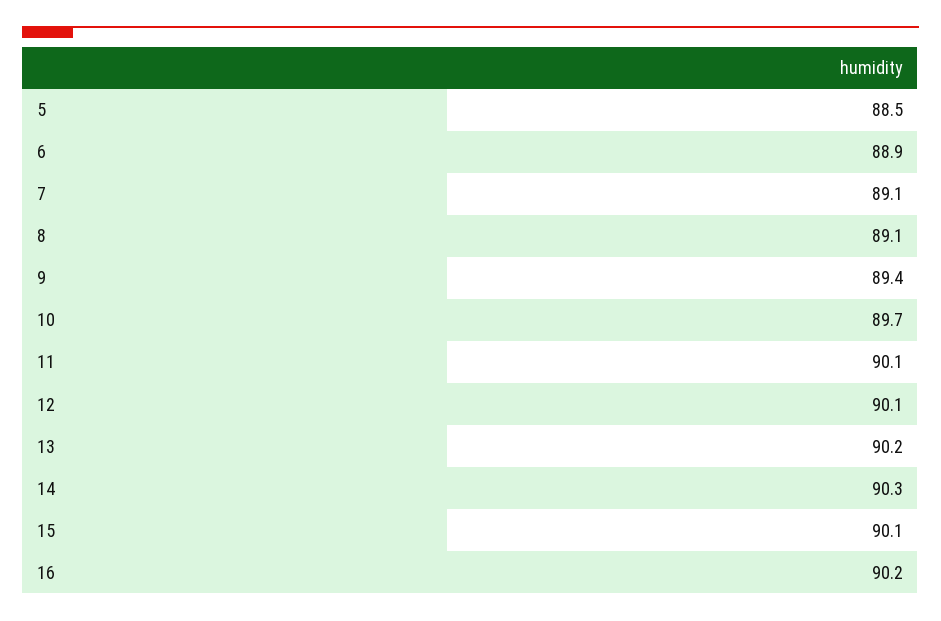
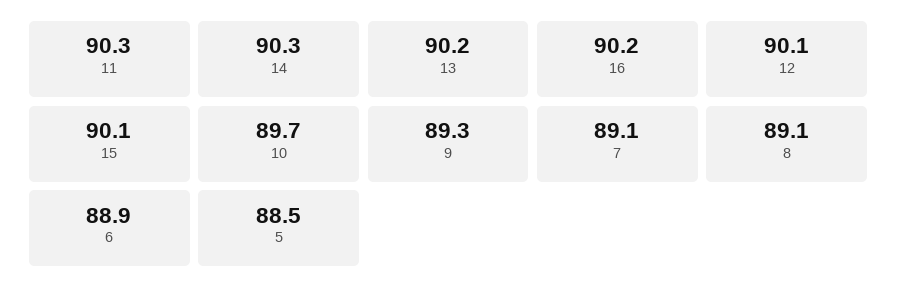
  {
    "5": 88.5,
    "6": 88.9,
    "7": 89.1,
    "8": 89.1,
-   "9": 89.4,
+   "9": 89.3,
    "10": 89.7,
-   "11": 90.1,
+   "11": 90.3,
    "12": 90.1,
    "13": 90.2,
    "14": 90.3,
    "15": 90.1,
    "16": 90.2
  }

